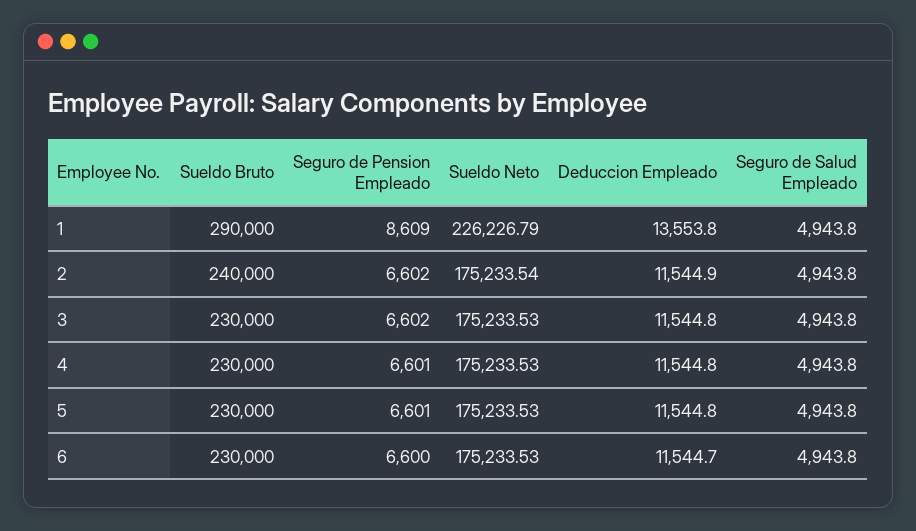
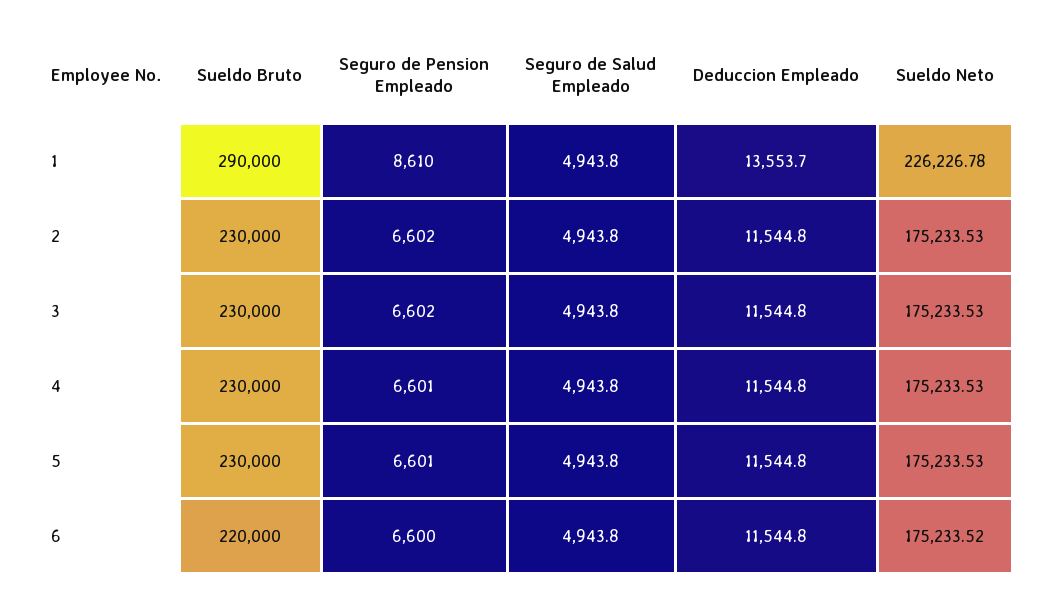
  {
    "Sueldo Bruto": {
      "1": 290000,
-     "2": 240000,
+     "2": 230000,
      "3": 230000,
      "4": 230000,
      "5": 230000,
-     "6": 230000
+     "6": 220000
    },
    "Seguro de Pension Empleado": {
-     "1": 8609,
+     "1": 8610,
      "2": 6602,
      "3": 6602,
      "4": 6601,
      "5": 6601,
      "6": 6600
    },
    "Sueldo Neto": {
-     "1": 226226.79,
+     "1": 226226.78,
-     "2": 175233.54,
+     "2": 175233.53,
      "3": 175233.53,
      "4": 175233.53,
      "5": 175233.53,
-     "6": 175233.53
+     "6": 175233.52
    },
    "Deduccion Empleado": {
-     "1": 13553.8,
+     "1": 13553.7,
-     "2": 11544.9,
+     "2": 11544.8,
      "3": 11544.8,
      "4": 11544.8,
      "5": 11544.8,
-     "6": 11544.7
+     "6": 11544.8
    },
    "Seguro de Salud Empleado": {
      "1": 4943.8,
      "2": 4943.8,
      "3": 4943.8,
      "4": 4943.8,
      "5": 4943.8,
      "6": 4943.8
    }
  }

